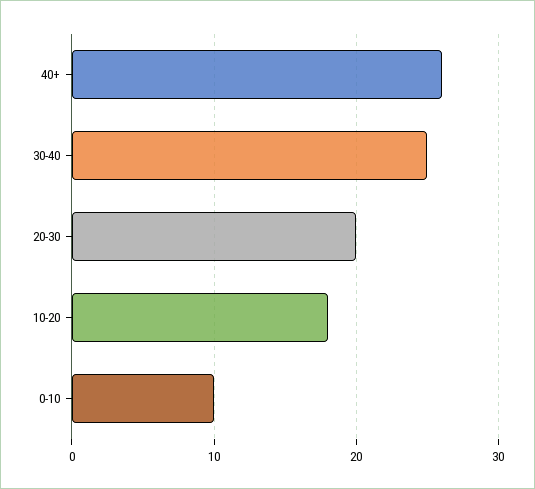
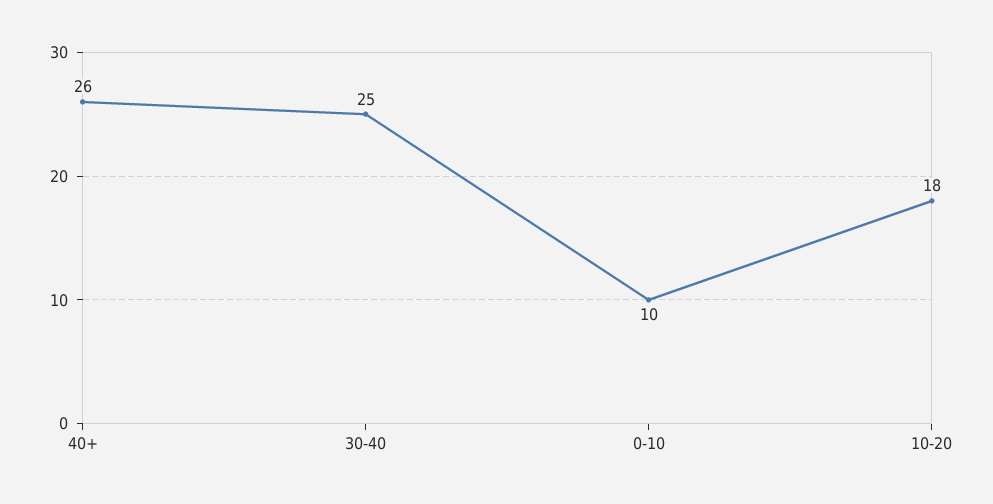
  {
    "40+": 26,
    "30-40": 25,
-   "20-30": 20,
    "10-20": 18,
    "0-10": 10
  }

